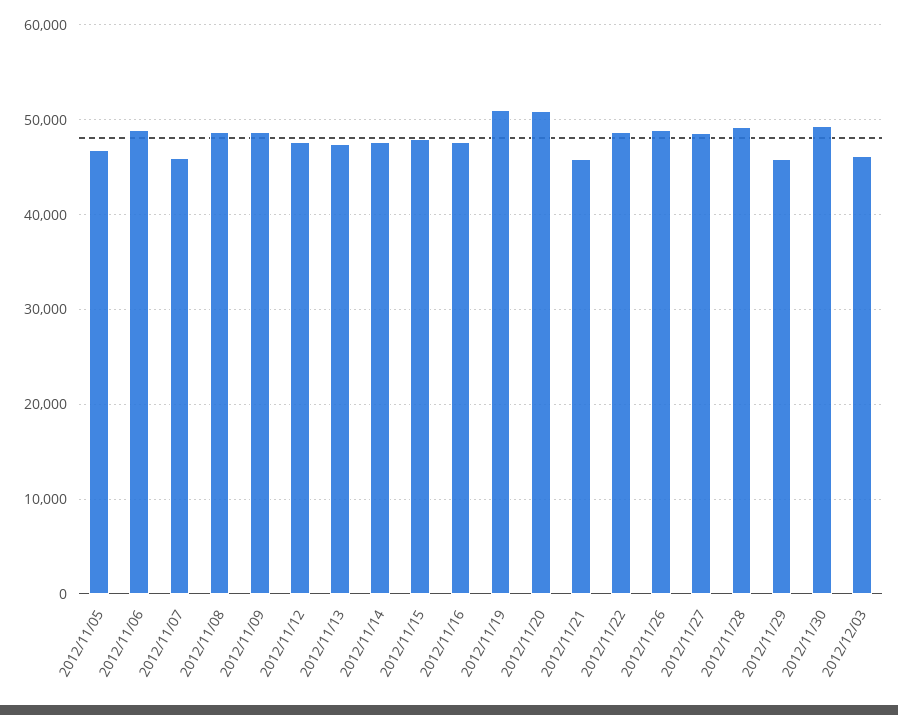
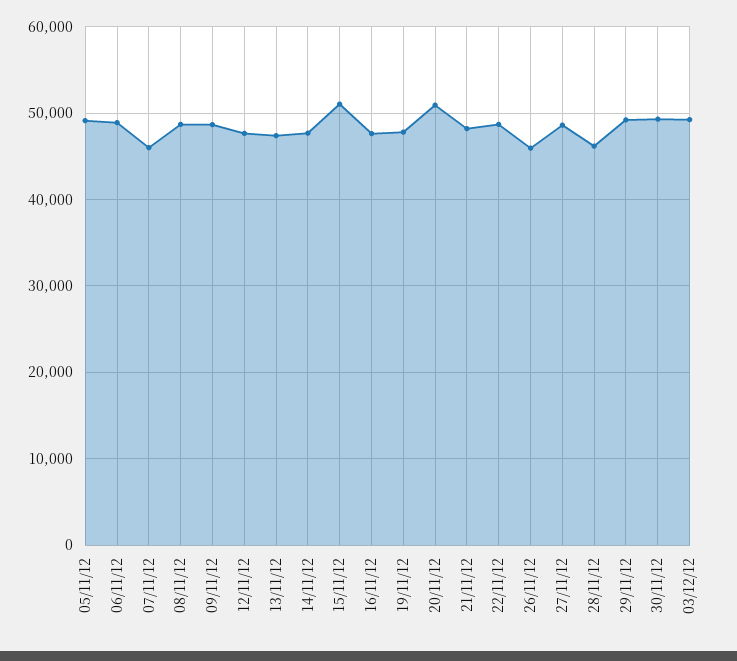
  {
-   "2012/11/05": 47000,
+   "2012/11/05": 49000,
    "2012/11/06": 49000,
    "2012/11/07": 46000,
    "2012/11/08": 49000,
    "2012/11/09": 49000,
    "2012/11/12": 48000,
    "2012/11/13": 47000,
    "2012/11/14": 48000,
-   "2012/11/15": 48000,
+   "2012/11/15": 51000,
    "2012/11/16": 48000,
-   "2012/11/19": 51000,
+   "2012/11/19": 48000,
    "2012/11/20": 51000,
-   "2012/11/21": 46000,
+   "2012/11/21": 48000,
    "2012/11/22": 49000,
-   "2012/11/26": 49000,
+   "2012/11/26": 46000,
    "2012/11/27": 49000,
-   "2012/11/28": 49000,
+   "2012/11/28": 46000,
-   "2012/11/29": 46000,
+   "2012/11/29": 49000,
    "2012/11/30": 49000,
-   "2012/12/03": 46000
+   "2012/12/03": 49000
  }

